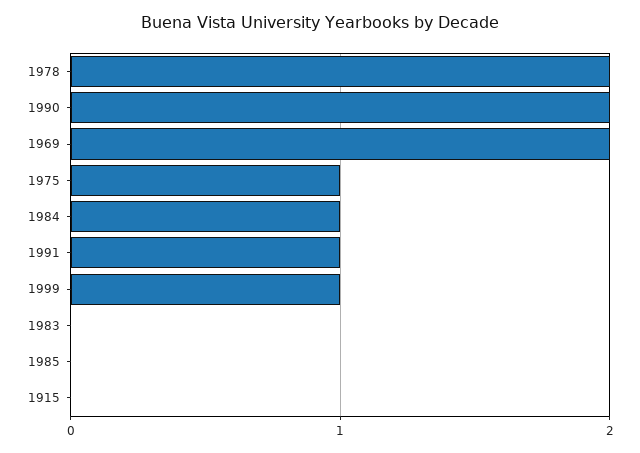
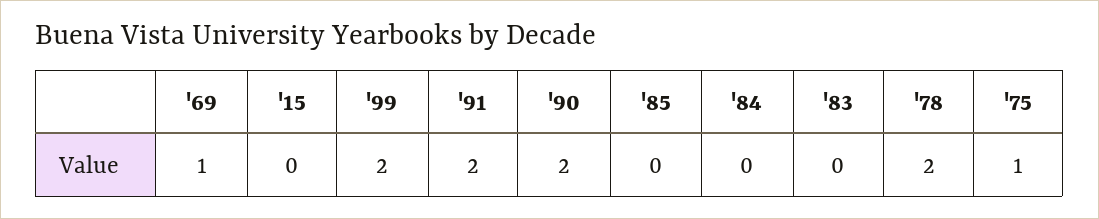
  {
    "1978": 2,
    "1990": 2,
-   "1969": 2,
+   "1969": 1,
    "1975": 1,
-   "1984": 1,
+   "1984": 0,
-   "1991": 1,
+   "1991": 2,
-   "1999": 1,
+   "1999": 2,
    "1983": 0,
    "1985": 0,
    "1915": 0
  }

